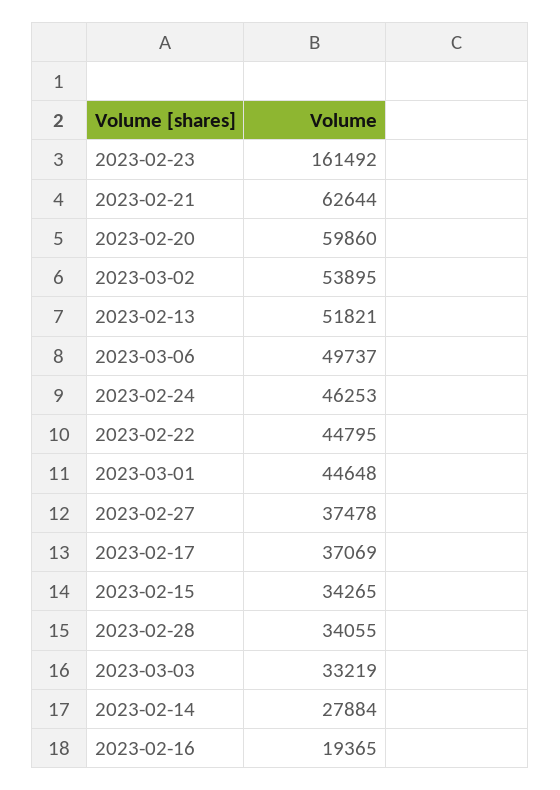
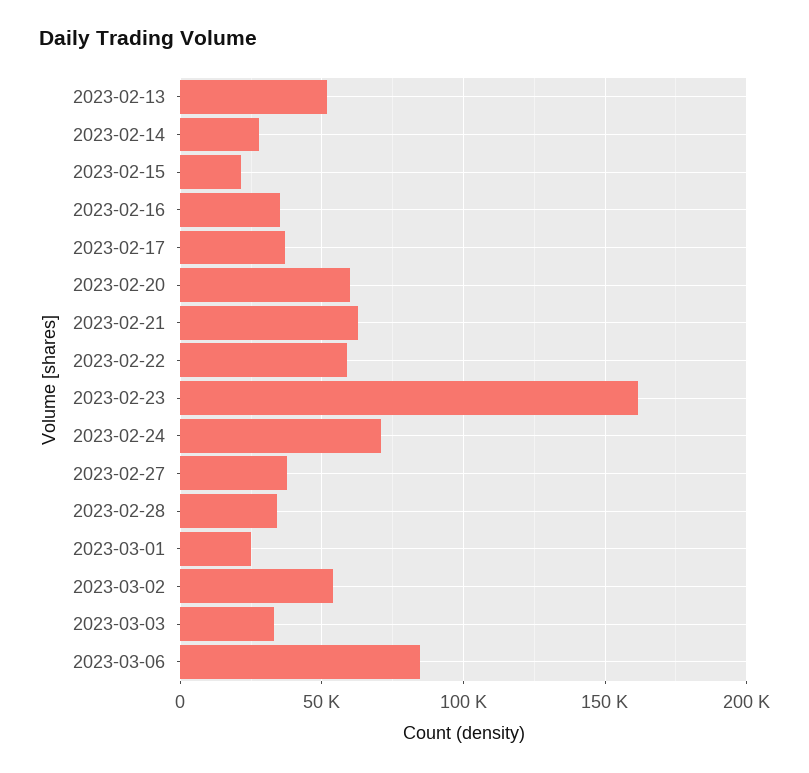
  {
    "2023-02-23": 161492,
    "2023-02-21": 62644,
    "2023-02-20": 59860,
    "2023-03-02": 53895,
    "2023-02-13": 51821,
-   "2023-03-06": 49737,
+   "2023-03-06": 85000,
-   "2023-02-24": 46253,
+   "2023-02-24": 70000,
-   "2023-02-22": 44795,
+   "2023-02-22": 60000,
-   "2023-03-01": 44648,
+   "2023-03-01": 25000,
    "2023-02-27": 37478,
    "2023-02-17": 37069,
-   "2023-02-15": 34265,
+   "2023-02-15": 20000,
    "2023-02-28": 34055,
    "2023-03-03": 33219,
    "2023-02-14": 27884,
-   "2023-02-16": 19365
+   "2023-02-16": 35000
  }

